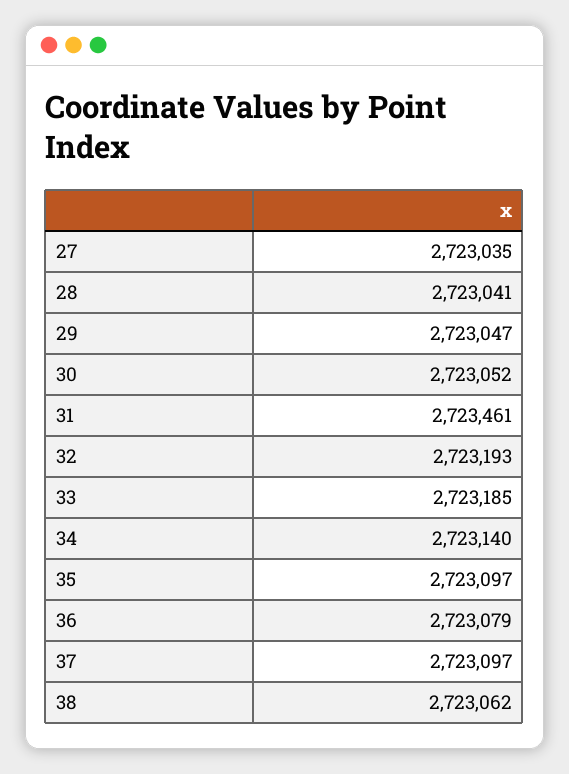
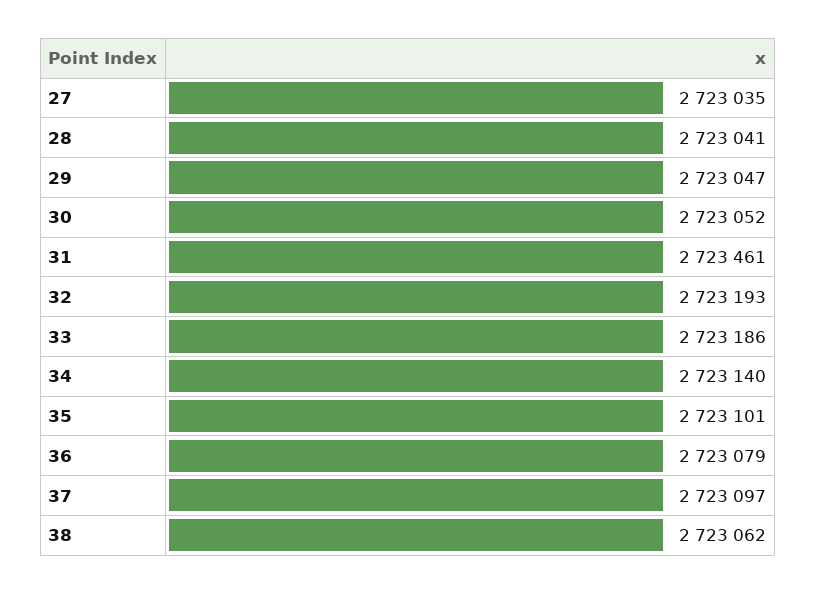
  {
    "27": 2723035,
    "28": 2723041,
    "29": 2723047,
    "30": 2723052,
    "31": 2723461,
    "32": 2723193,
-   "33": 2723185,
+   "33": 2723186,
    "34": 2723140,
-   "35": 2723097,
+   "35": 2723101,
    "36": 2723079,
    "37": 2723097,
    "38": 2723062
  }

